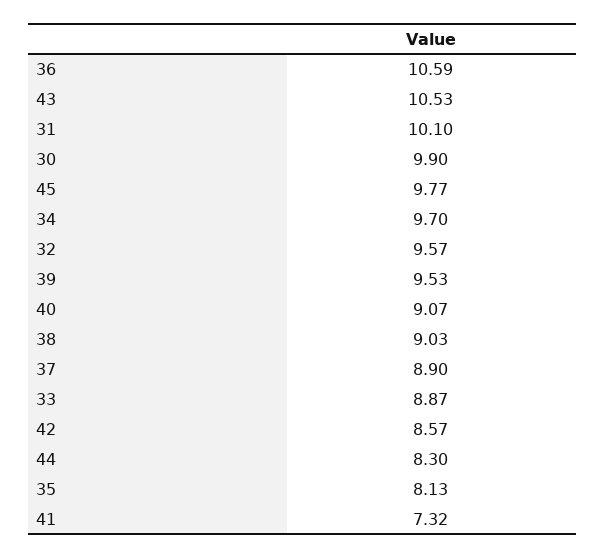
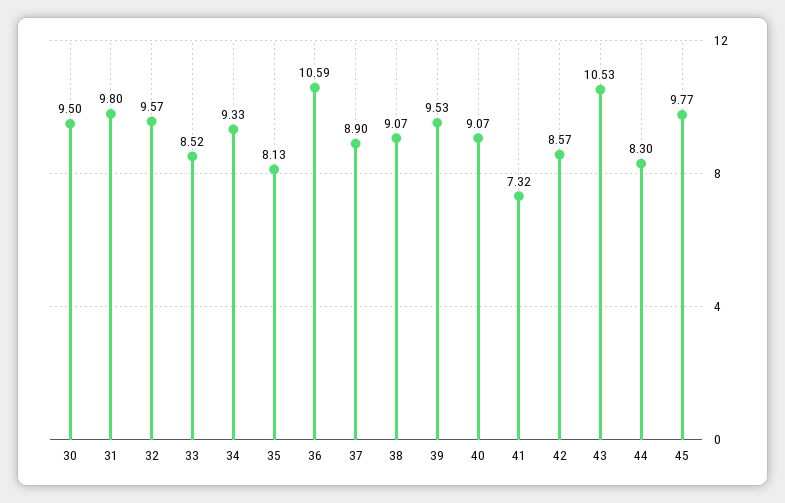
  {
    "36": 10.59,
    "43": 10.53,
-   "31": 10.1,
+   "31": 9.8,
-   "30": 9.9,
+   "30": 9.5,
    "45": 9.77,
-   "34": 9.7,
+   "34": 9.33,
    "32": 9.57,
    "39": 9.53,
    "40": 9.07,
-   "38": 9.03,
+   "38": 9.07,
    "37": 8.9,
-   "33": 8.87,
+   "33": 8.52,
    "42": 8.57,
    "44": 8.3,
    "35": 8.13,
    "41": 7.32
  }

